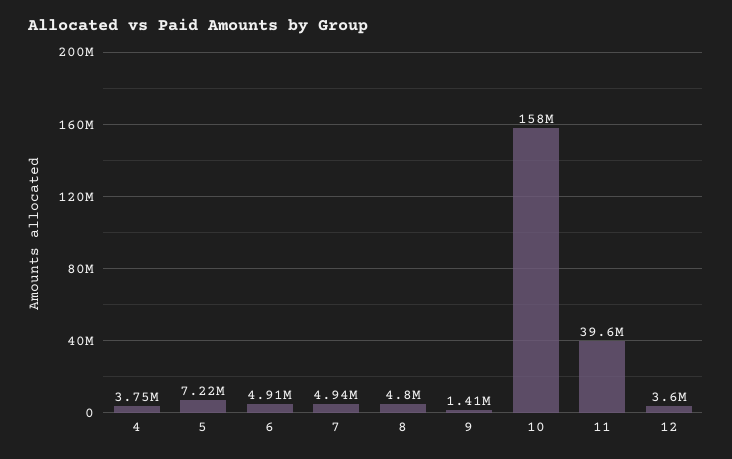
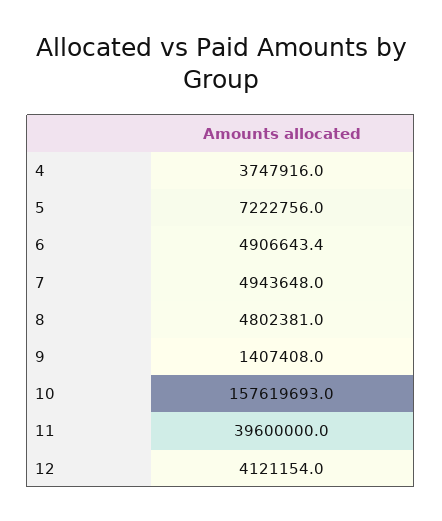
  {
    "4": 3747916,
    "5": 7222756,
    "6": 4906643.4,
    "7": 4943648,
    "8": 4802381,
    "9": 1407408,
    "10": 157619693,
    "11": 39600000,
-   "12": 3600000
+   "12": 4121154
  }

